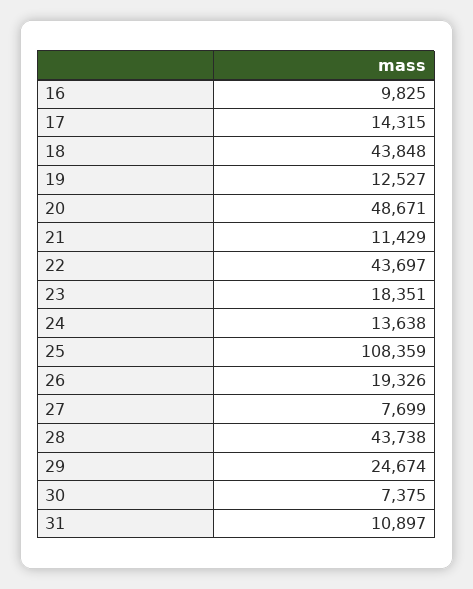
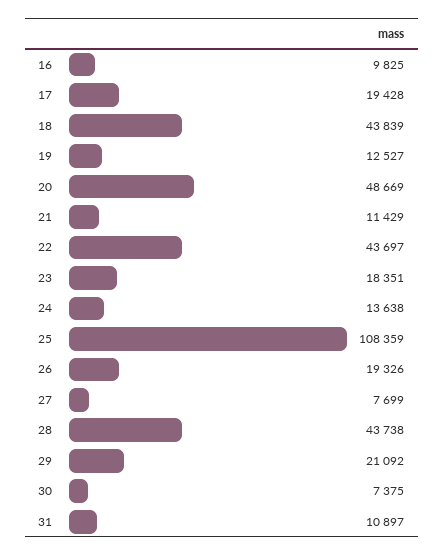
  {
    "16": 9825,
-   "17": 14315,
+   "17": 19428,
-   "18": 43848,
+   "18": 43839,
    "19": 12527,
-   "20": 48671,
+   "20": 48669,
    "21": 11429,
    "22": 43697,
    "23": 18351,
    "24": 13638,
    "25": 108359,
    "26": 19326,
    "27": 7699,
    "28": 43738,
-   "29": 24674,
+   "29": 21092,
    "30": 7375,
    "31": 10897
  }

